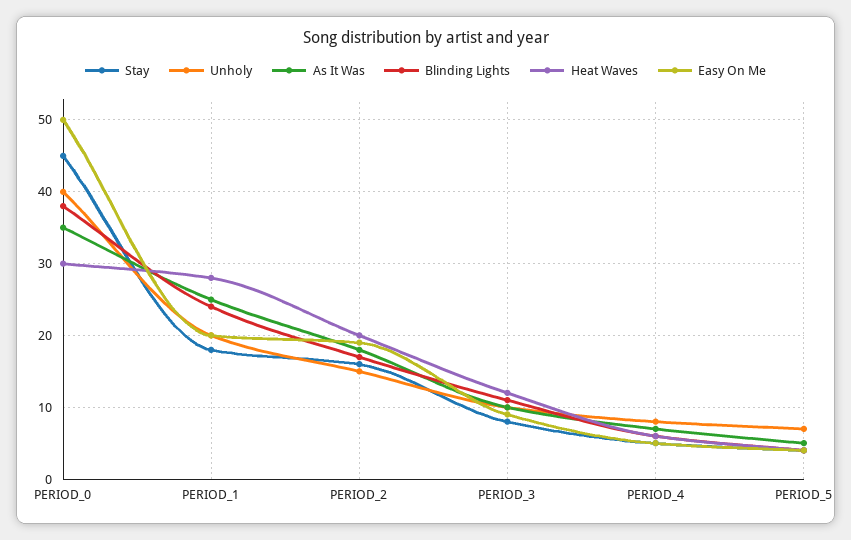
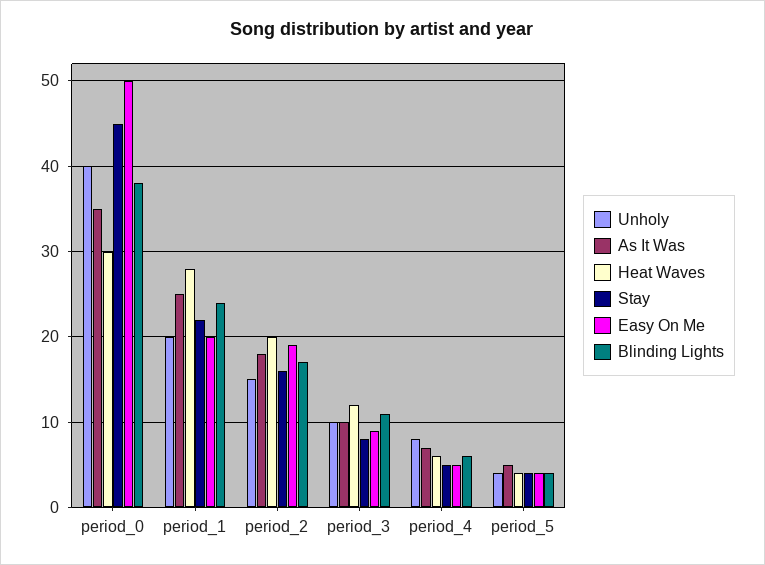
  {
    "Stay": {
      "PERIOD_0": 45,
-     "PERIOD_1": 18,
+     "PERIOD_1": 22,
      "PERIOD_2": 16,
      "PERIOD_3": 8,
      "PERIOD_4": 5,
      "PERIOD_5": 4
    },
    "Unholy": {
      "PERIOD_0": 40,
      "PERIOD_1": 20,
      "PERIOD_2": 15,
      "PERIOD_3": 10,
      "PERIOD_4": 8,
-     "PERIOD_5": 7
+     "PERIOD_5": 4
    },
    "As It Was": {
      "PERIOD_0": 35,
      "PERIOD_1": 25,
      "PERIOD_2": 18,
      "PERIOD_3": 10,
      "PERIOD_4": 7,
      "PERIOD_5": 5
    },
    "Blinding Lights": {
      "PERIOD_0": 38,
      "PERIOD_1": 24,
      "PERIOD_2": 17,
      "PERIOD_3": 11,
      "PERIOD_4": 6,
      "PERIOD_5": 4
    },
    "Heat Waves": {
      "PERIOD_0": 30,
      "PERIOD_1": 28,
      "PERIOD_2": 20,
      "PERIOD_3": 12,
      "PERIOD_4": 6,
      "PERIOD_5": 4
    },
    "Easy On Me": {
      "PERIOD_0": 50,
      "PERIOD_1": 20,
      "PERIOD_2": 19,
      "PERIOD_3": 9,
      "PERIOD_4": 5,
      "PERIOD_5": 4
    }
  }

